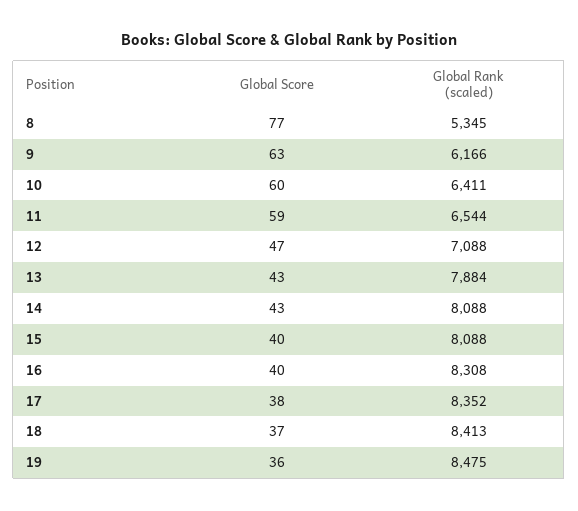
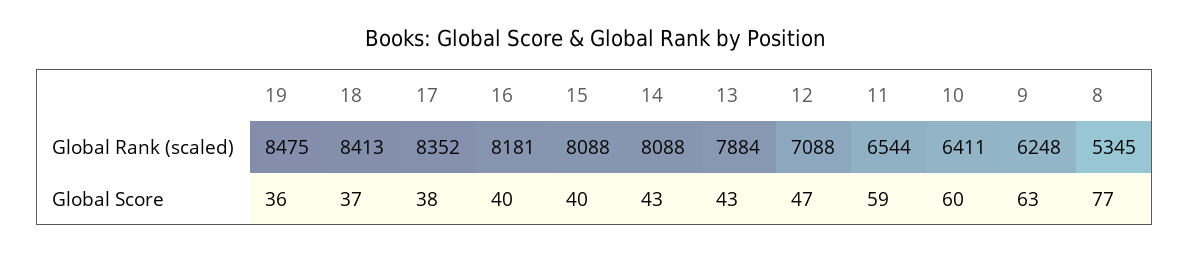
  {
    "Global Score": {
      "8": 77,
      "9": 63,
      "10": 60,
      "11": 59,
      "12": 47,
      "13": 43,
      "14": 43,
      "15": 40,
      "16": 40,
      "17": 38,
      "18": 37,
      "19": 36
    },
    "Global Rank (scaled)": {
      "8": 5345,
-     "9": 6166,
+     "9": 6248,
      "10": 6411,
      "11": 6544,
      "12": 7088,
      "13": 7884,
      "14": 8088,
      "15": 8088,
-     "16": 8308,
+     "16": 8181,
      "17": 8352,
      "18": 8413,
      "19": 8475
    }
  }

